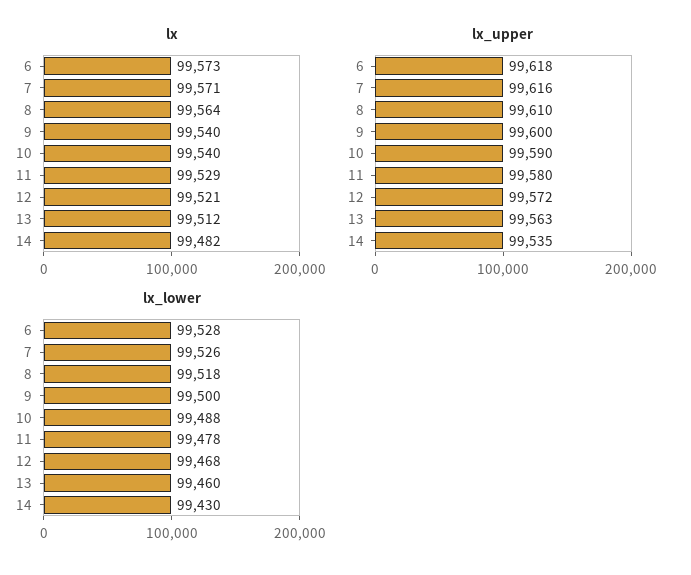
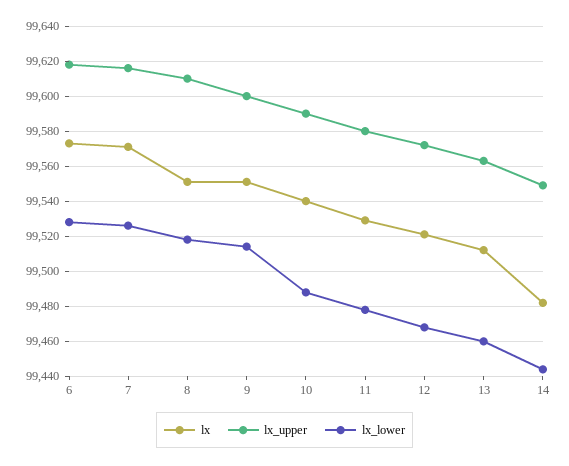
  {
    "lx": {
      "6": 99573,
      "7": 99571,
-     "8": 99564,
+     "8": 99550,
-     "9": 99540,
+     "9": 99550,
      "10": 99540,
      "11": 99529,
      "12": 99521,
      "13": 99512,
      "14": 99482
    },
    "lx_upper": {
      "6": 99618,
      "7": 99616,
      "8": 99610,
      "9": 99600,
      "10": 99590,
      "11": 99580,
      "12": 99572,
      "13": 99563,
-     "14": 99535
+     "14": 99550
    },
    "lx_lower": {
      "6": 99528,
      "7": 99526,
      "8": 99518,
-     "9": 99500,
+     "9": 99515,
      "10": 99488,
      "11": 99478,
      "12": 99468,
      "13": 99460,
-     "14": 99430
+     "14": 99445
    }
  }

